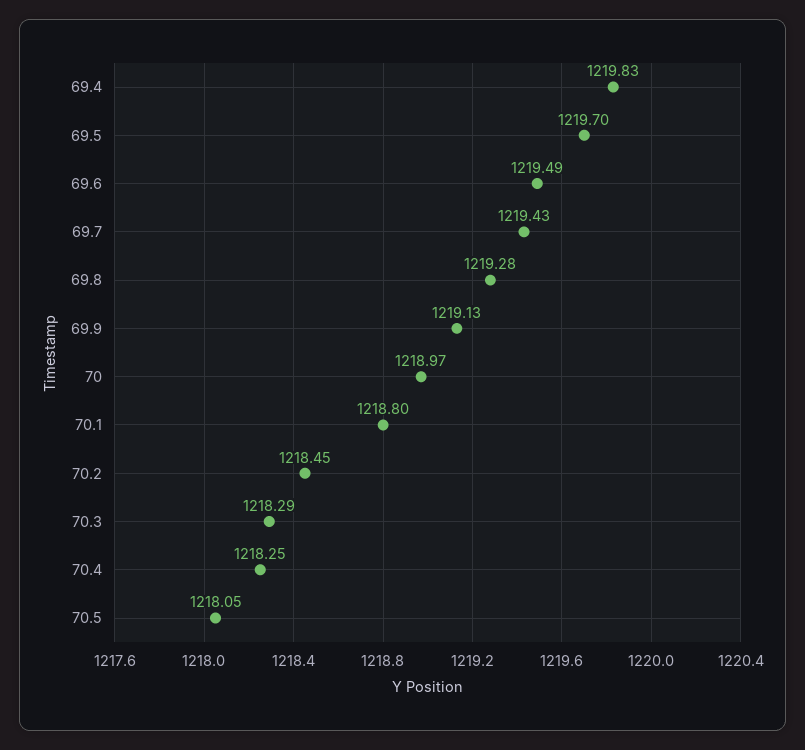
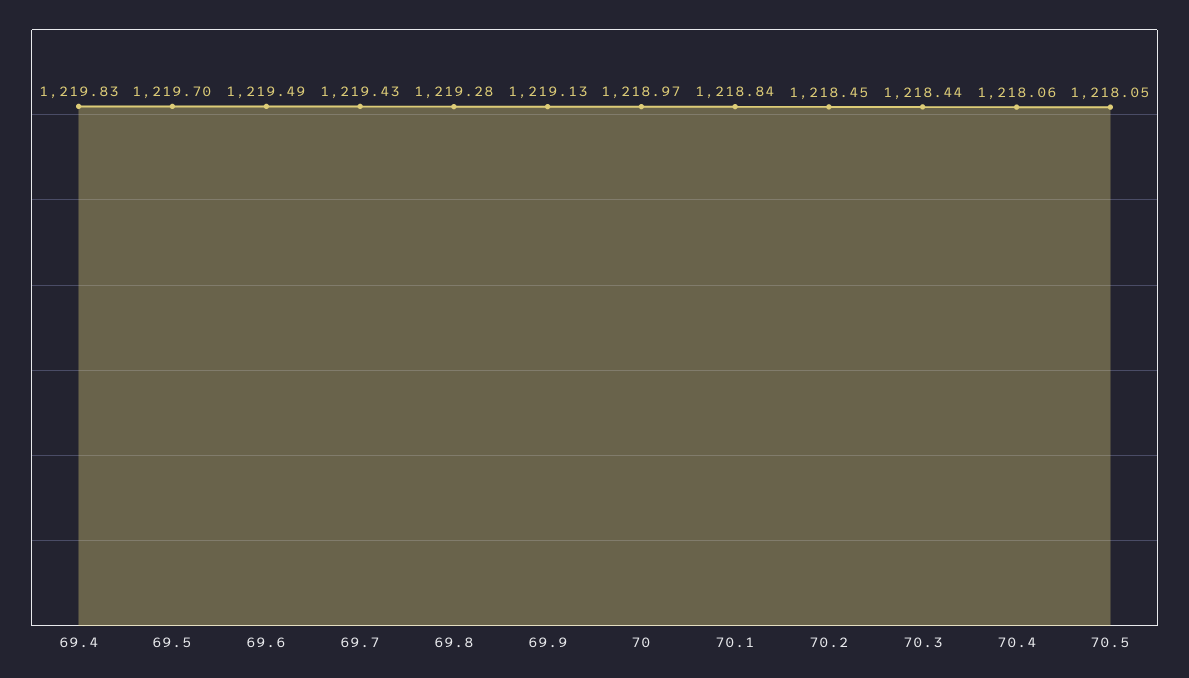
  {
    "69.4": 1219.83,
    "69.5": 1219.7,
    "69.6": 1219.49,
    "69.7": 1219.43,
    "69.8": 1219.28,
    "69.9": 1219.13,
    "70": 1218.97,
-   "70.1": 1218.8,
+   "70.1": 1218.84,
    "70.2": 1218.45,
-   "70.3": 1218.29,
+   "70.3": 1218.44,
-   "70.4": 1218.25,
+   "70.4": 1218.06,
    "70.5": 1218.05
  }

